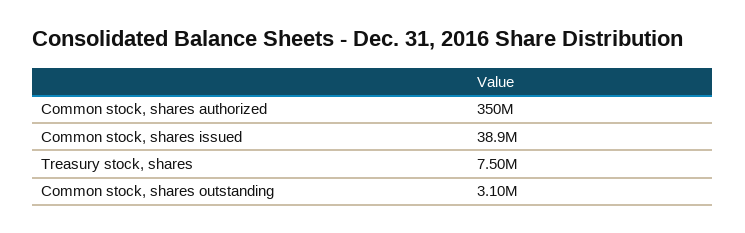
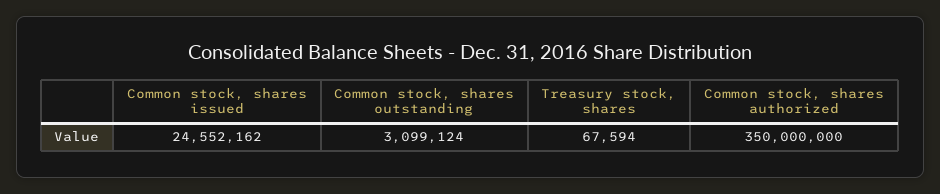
  {
    "Common stock, shares authorized": 350000000,
-   "Common stock, shares issued": 38900000,
+   "Common stock, shares issued": 24552162,
-   "Treasury stock, shares": 7500000,
+   "Treasury stock, shares": 67594,
    "Common stock, shares outstanding": 3099124
  }

